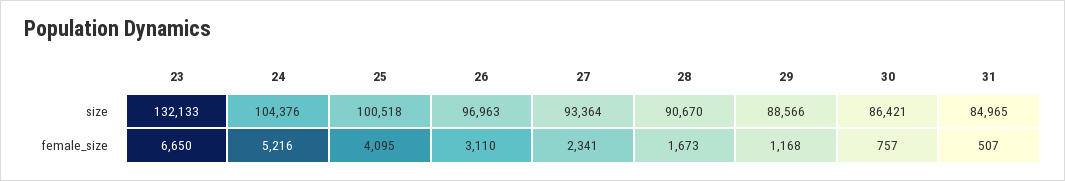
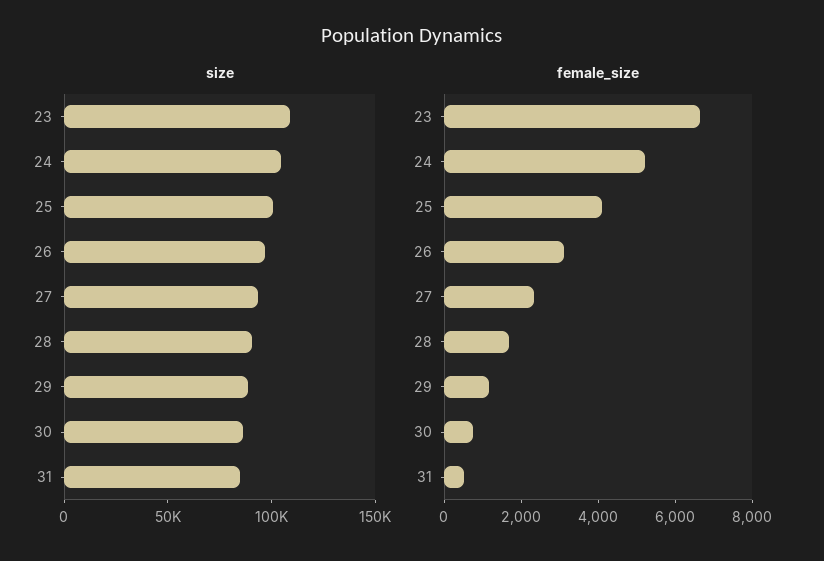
  {
    "size": {
-     "23": 132133,
+     "23": 110000,
      "24": 104376,
      "25": 100518,
      "26": 96963,
      "27": 93364,
      "28": 90670,
      "29": 88566,
      "30": 86421,
      "31": 84965
    },
    "female_size": {
      "23": 6650,
      "24": 5216,
      "25": 4095,
      "26": 3110,
      "27": 2341,
      "28": 1673,
      "29": 1168,
      "30": 757,
      "31": 507
    }
  }

